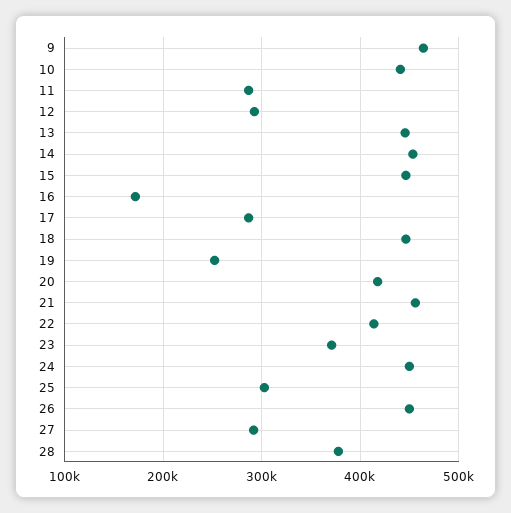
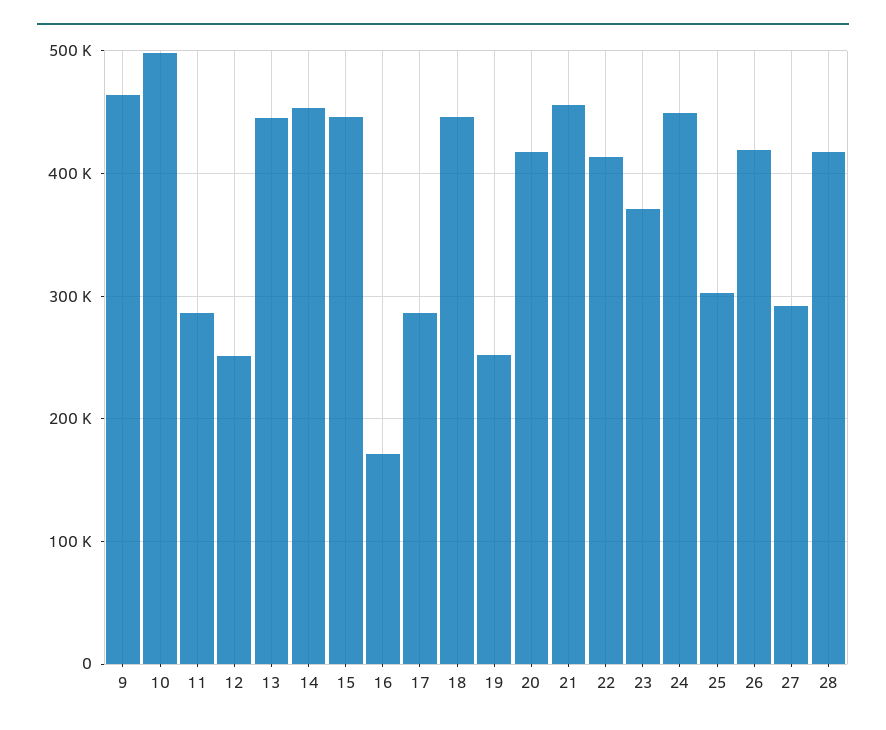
  {
    "9": 460000,
-   "10": 440000,
+   "10": 500000,
    "11": 290000,
-   "12": 290000,
+   "12": 250000,
    "13": 450000,
    "14": 450000,
    "15": 450000,
    "16": 170000,
    "17": 290000,
    "18": 450000,
    "19": 250000,
    "20": 420000,
    "21": 460000,
    "22": 410000,
    "23": 370000,
    "24": 450000,
    "25": 300000,
-   "26": 450000,
+   "26": 420000,
    "27": 290000,
-   "28": 380000
+   "28": 420000
  }

